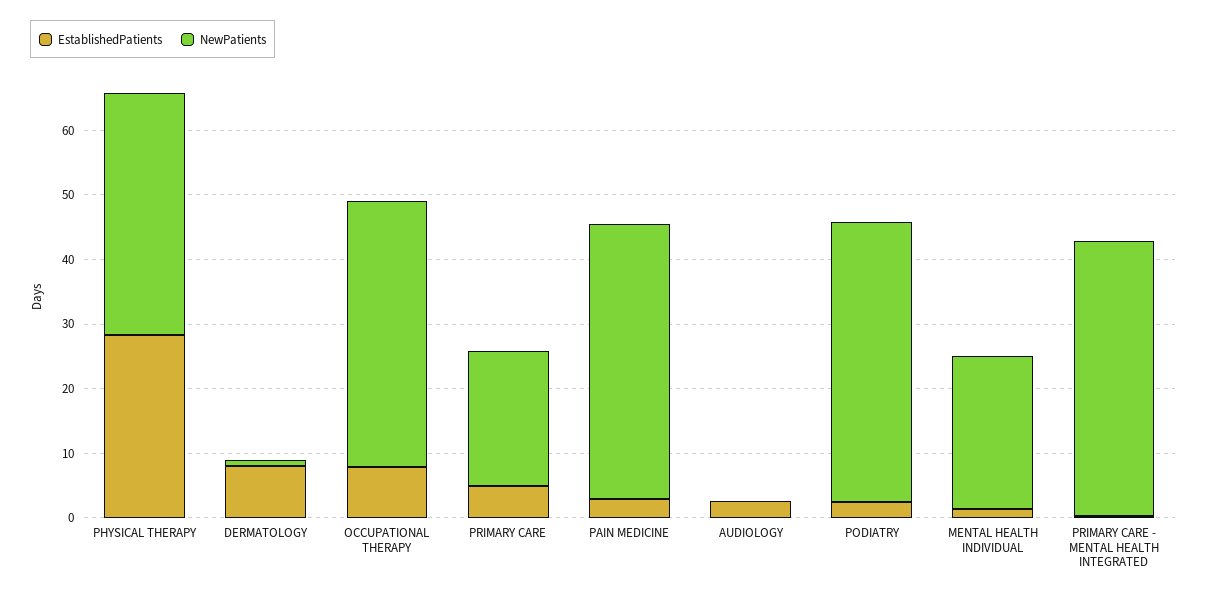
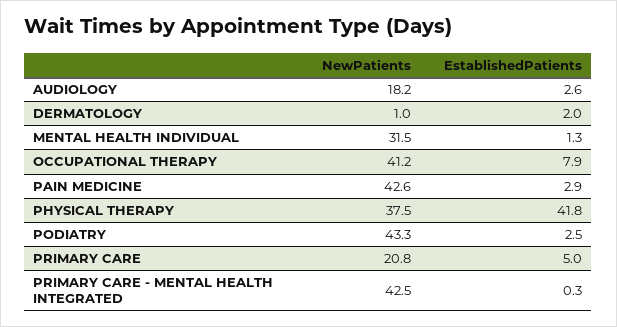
  {
    "EstablishedPatients": {
-     "PHYSICAL THERAPY": 28,
+     "PHYSICAL THERAPY": 41.8,
-     "DERMATOLOGY": 8,
+     "DERMATOLOGY": 2,
      "OCCUPATIONAL THERAPY": 7.9,
      "PRIMARY CARE": 5,
      "PAIN MEDICINE": 2.9,
      "AUDIOLOGY": 2.6,
      "PODIATRY": 2.5,
      "MENTAL HEALTH INDIVIDUAL": 1.3,
      "PRIMARY CARE - MENTAL HEALTH INTEGRATED": 0.3
    },
    "NewPatients": {
      "PHYSICAL THERAPY": 37.5,
      "DERMATOLOGY": 1,
      "OCCUPATIONAL THERAPY": 41.2,
      "PRIMARY CARE": 20.8,
      "PAIN MEDICINE": 42.6,
-     "AUDIOLOGY": 0,
+     "AUDIOLOGY": 18.2,
      "PODIATRY": 43.3,
-     "MENTAL HEALTH INDIVIDUAL": 24,
+     "MENTAL HEALTH INDIVIDUAL": 31.5,
      "PRIMARY CARE - MENTAL HEALTH INTEGRATED": 42.5
    }
  }

